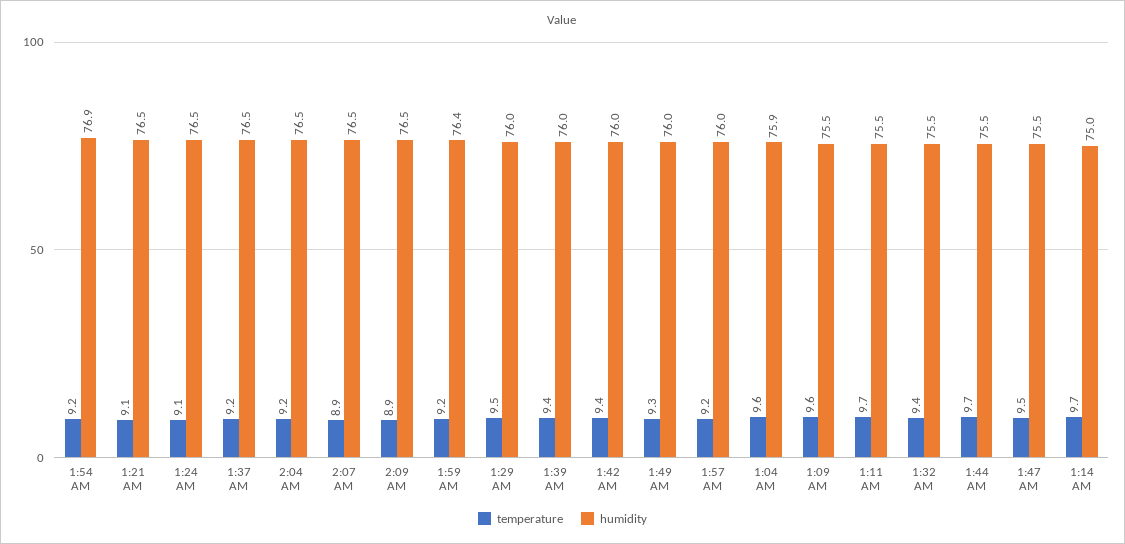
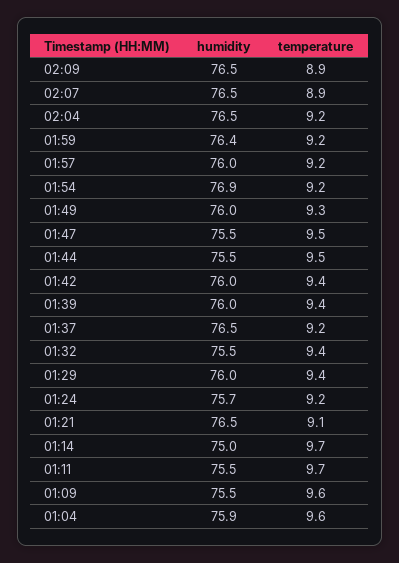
  {
    "temperature": {
      "1:54 AM": 9.2,
      "1:21 AM": 9.1,
-     "1:24 AM": 9.1,
+     "1:24 AM": 9.2,
      "1:37 AM": 9.2,
      "2:04 AM": 9.2,
      "2:07 AM": 8.9,
      "2:09 AM": 8.9,
      "1:59 AM": 9.2,
-     "1:29 AM": 9.5,
+     "1:29 AM": 9.4,
      "1:39 AM": 9.4,
      "1:42 AM": 9.4,
      "1:49 AM": 9.3,
      "1:57 AM": 9.2,
      "1:04 AM": 9.6,
      "1:09 AM": 9.6,
      "1:11 AM": 9.7,
      "1:32 AM": 9.4,
-     "1:44 AM": 9.7,
+     "1:44 AM": 9.5,
      "1:47 AM": 9.5,
      "1:14 AM": 9.7
    },
    "humidity": {
      "1:54 AM": 76.9,
      "1:21 AM": 76.5,
-     "1:24 AM": 76.5,
+     "1:24 AM": 75.7,
      "1:37 AM": 76.5,
      "2:04 AM": 76.5,
      "2:07 AM": 76.5,
      "2:09 AM": 76.5,
      "1:59 AM": 76.4,
      "1:29 AM": 76,
      "1:39 AM": 76,
      "1:42 AM": 76,
      "1:49 AM": 76,
      "1:57 AM": 76,
      "1:04 AM": 75.9,
      "1:09 AM": 75.5,
      "1:11 AM": 75.5,
      "1:32 AM": 75.5,
      "1:44 AM": 75.5,
      "1:47 AM": 75.5,
      "1:14 AM": 75
    }
  }

